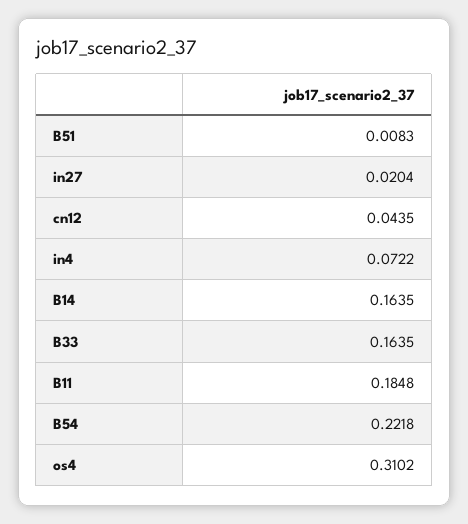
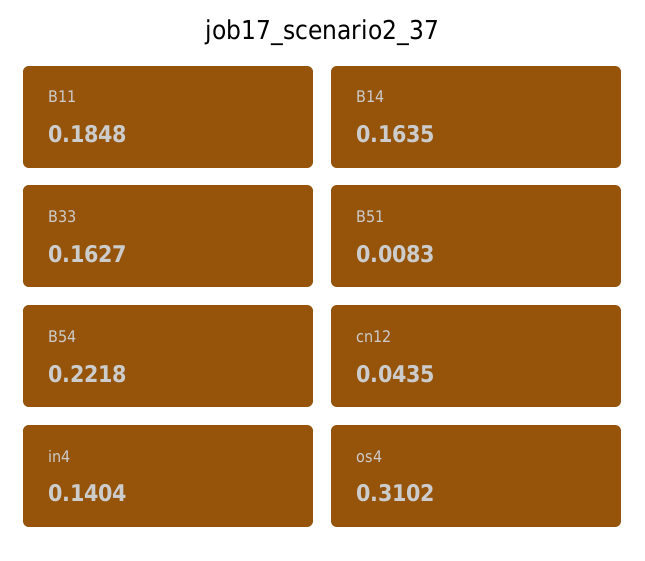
  {
    "B51": 0.0083,
-   "in27": 0.0204,
    "cn12": 0.0435,
-   "in4": 0.0722,
+   "in4": 0.1404,
    "B14": 0.1635,
-   "B33": 0.1635,
+   "B33": 0.1627,
    "B11": 0.1848,
    "B54": 0.2218,
    "os4": 0.3102
  }

